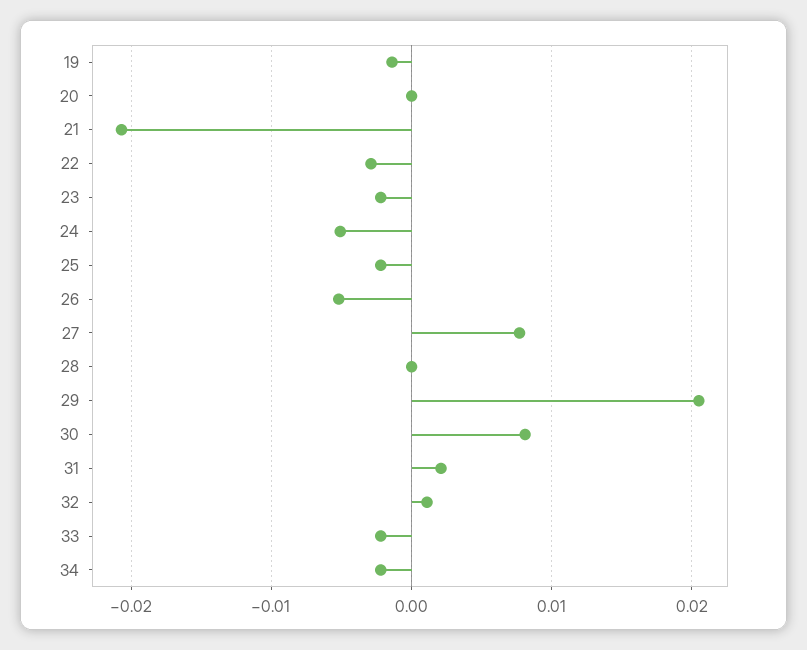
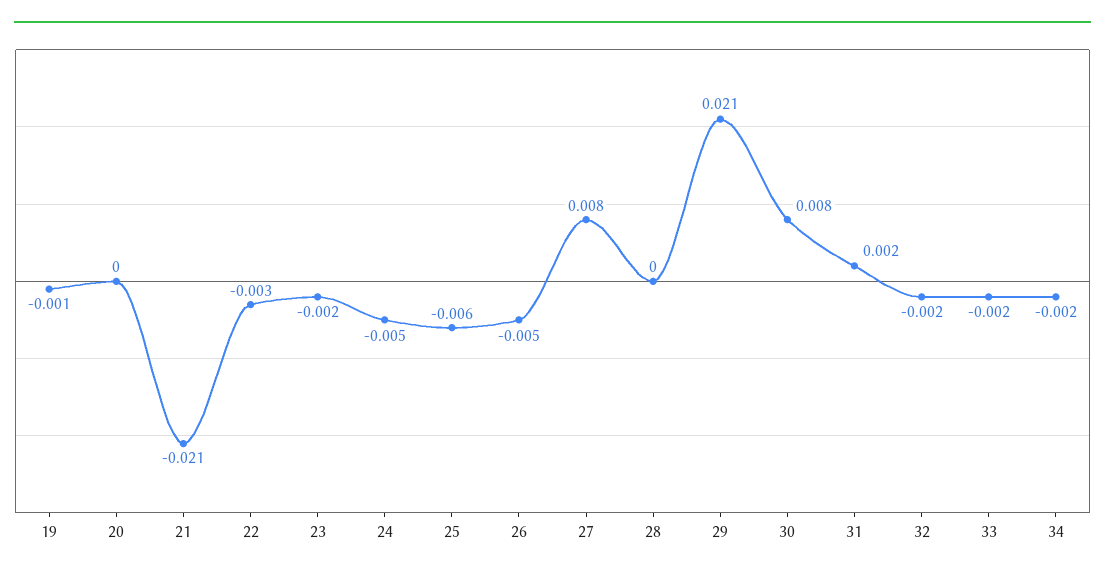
  {
    "19": -0.001,
    "20": 0,
    "21": -0.021,
    "22": -0.003,
    "23": -0.002,
    "24": -0.005,
-   "25": -0.002,
+   "25": -0.006,
    "26": -0.005,
    "27": 0.008,
    "28": 0,
    "29": 0.021,
    "30": 0.008,
    "31": 0.002,
-   "32": 0.001,
+   "32": -0.002,
    "33": -0.002,
    "34": -0.002
  }

